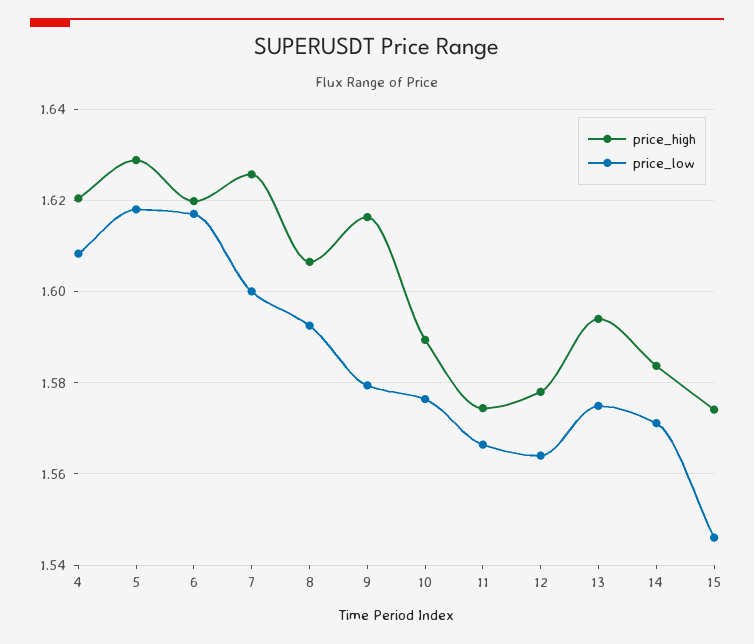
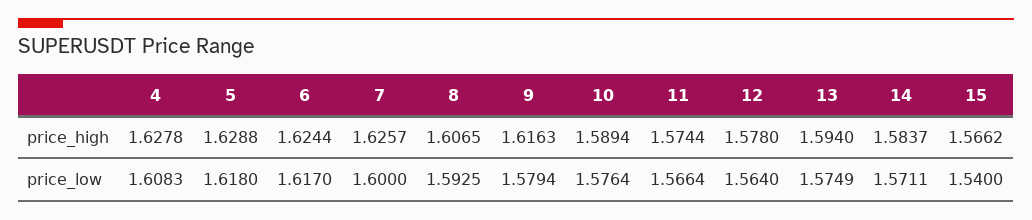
  {
    "price_high": {
-     "4": 1.62,
+     "4": 1.6278,
      "5": 1.6288,
-     "6": 1.62,
+     "6": 1.6244,
      "7": 1.6257,
      "8": 1.6065,
      "9": 1.6163,
      "10": 1.5894,
      "11": 1.5744,
      "12": 1.578,
      "13": 1.594,
      "14": 1.5837,
-     "15": 1.574
+     "15": 1.5662
    },
    "price_low": {
      "4": 1.6083,
      "5": 1.618,
      "6": 1.617,
      "7": 1.6,
      "8": 1.5925,
      "9": 1.5794,
      "10": 1.5764,
      "11": 1.5664,
      "12": 1.564,
      "13": 1.5749,
      "14": 1.5711,
-     "15": 1.546
+     "15": 1.54
    }
  }

